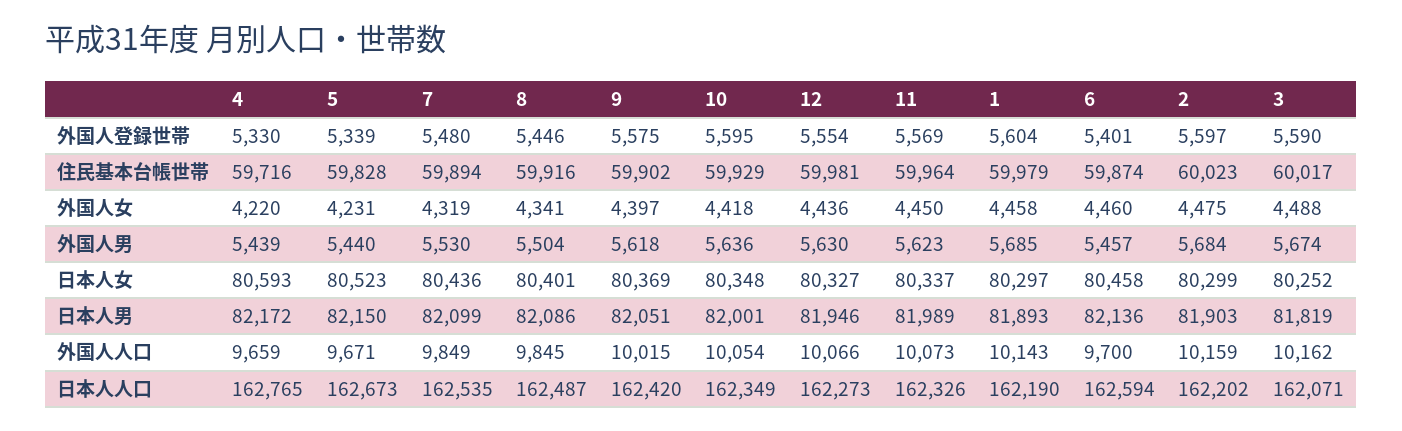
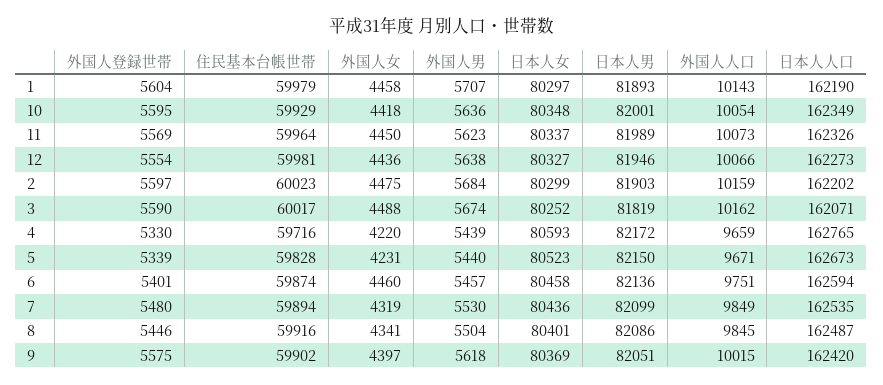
  {
    "4": {
      "外国人登録世帯": 5330,
      "住民基本台帳世帯": 59716,
      "外国人女": 4220,
      "外国人男": 5439,
      "日本人女": 80593,
      "日本人男": 82172,
      "外国人人口": 9659,
      "日本人人口": 162765
    },
    "5": {
      "外国人登録世帯": 5339,
      "住民基本台帳世帯": 59828,
      "外国人女": 4231,
      "外国人男": 5440,
      "日本人女": 80523,
      "日本人男": 82150,
      "外国人人口": 9671,
      "日本人人口": 162673
    },
    "7": {
      "外国人登録世帯": 5480,
      "住民基本台帳世帯": 59894,
      "外国人女": 4319,
      "外国人男": 5530,
      "日本人女": 80436,
      "日本人男": 82099,
      "外国人人口": 9849,
      "日本人人口": 162535
    },
    "8": {
      "外国人登録世帯": 5446,
      "住民基本台帳世帯": 59916,
      "外国人女": 4341,
      "外国人男": 5504,
      "日本人女": 80401,
      "日本人男": 82086,
      "外国人人口": 9845,
      "日本人人口": 162487
    },
    "9": {
      "外国人登録世帯": 5575,
      "住民基本台帳世帯": 59902,
      "外国人女": 4397,
      "外国人男": 5618,
      "日本人女": 80369,
      "日本人男": 82051,
      "外国人人口": 10015,
      "日本人人口": 162420
    },
    "10": {
      "外国人登録世帯": 5595,
      "住民基本台帳世帯": 59929,
      "外国人女": 4418,
      "外国人男": 5636,
      "日本人女": 80348,
      "日本人男": 82001,
      "外国人人口": 10054,
      "日本人人口": 162349
    },
    "12": {
      "外国人登録世帯": 5554,
      "住民基本台帳世帯": 59981,
      "外国人女": 4436,
-     "外国人男": 5630,
+     "外国人男": 5638,
      "日本人女": 80327,
      "日本人男": 81946,
      "外国人人口": 10066,
      "日本人人口": 162273
    },
    "11": {
      "外国人登録世帯": 5569,
      "住民基本台帳世帯": 59964,
      "外国人女": 4450,
      "外国人男": 5623,
      "日本人女": 80337,
      "日本人男": 81989,
      "外国人人口": 10073,
      "日本人人口": 162326
    },
    "1": {
      "外国人登録世帯": 5604,
      "住民基本台帳世帯": 59979,
      "外国人女": 4458,
-     "外国人男": 5685,
+     "外国人男": 5707,
      "日本人女": 80297,
      "日本人男": 81893,
      "外国人人口": 10143,
      "日本人人口": 162190
    },
    "6": {
      "外国人登録世帯": 5401,
      "住民基本台帳世帯": 59874,
      "外国人女": 4460,
      "外国人男": 5457,
      "日本人女": 80458,
      "日本人男": 82136,
-     "外国人人口": 9700,
+     "外国人人口": 9751,
      "日本人人口": 162594
    },
    "2": {
      "外国人登録世帯": 5597,
      "住民基本台帳世帯": 60023,
      "外国人女": 4475,
      "外国人男": 5684,
      "日本人女": 80299,
      "日本人男": 81903,
      "外国人人口": 10159,
      "日本人人口": 162202
    },
    "3": {
      "外国人登録世帯": 5590,
      "住民基本台帳世帯": 60017,
      "外国人女": 4488,
      "外国人男": 5674,
      "日本人女": 80252,
      "日本人男": 81819,
      "外国人人口": 10162,
      "日本人人口": 162071
    }
  }

